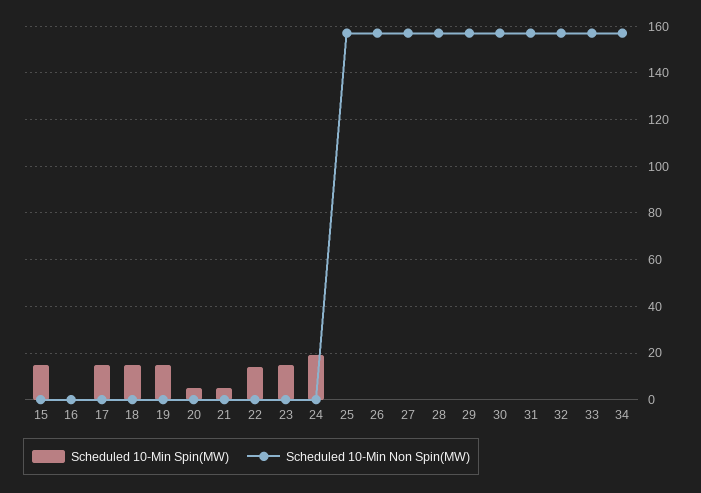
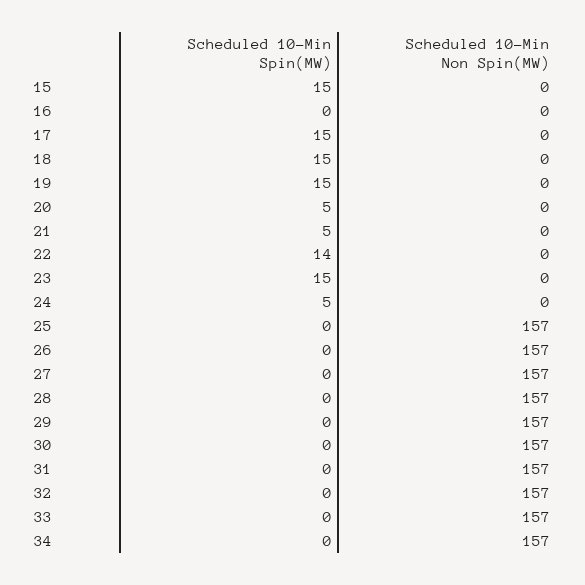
  {
    "Scheduled 10-Min Spin(MW)": {
      "15": 15,
      "16": 0,
      "17": 15,
      "18": 15,
      "19": 15,
      "20": 5,
      "21": 5,
      "22": 14,
      "23": 15,
-     "24": 20,
+     "24": 5,
      "25": 0,
      "26": 0,
      "27": 0,
      "28": 0,
      "29": 0,
      "30": 0,
      "31": 0,
      "32": 0,
      "33": 0,
      "34": 0
    },
    "Scheduled 10-Min Non Spin(MW)": {
      "15": 0,
      "16": 0,
      "17": 0,
      "18": 0,
      "19": 0,
      "20": 0,
      "21": 0,
      "22": 0,
      "23": 0,
      "24": 0,
      "25": 157,
      "26": 157,
      "27": 157,
      "28": 157,
      "29": 157,
      "30": 157,
      "31": 157,
      "32": 157,
      "33": 157,
      "34": 157
    }
  }

